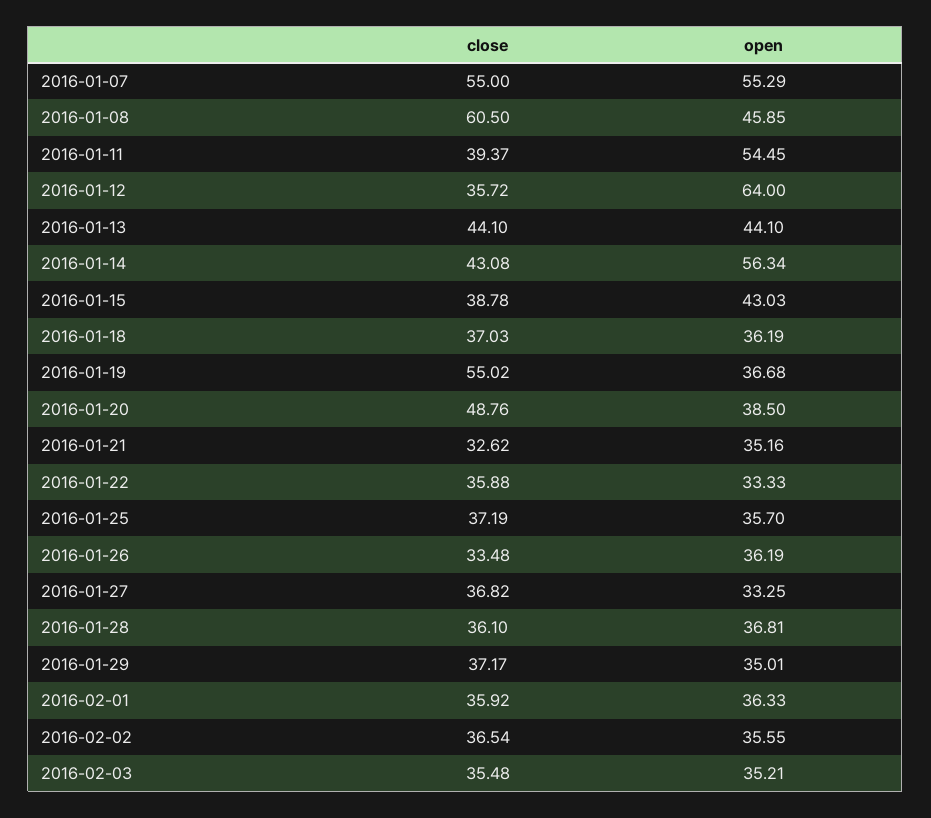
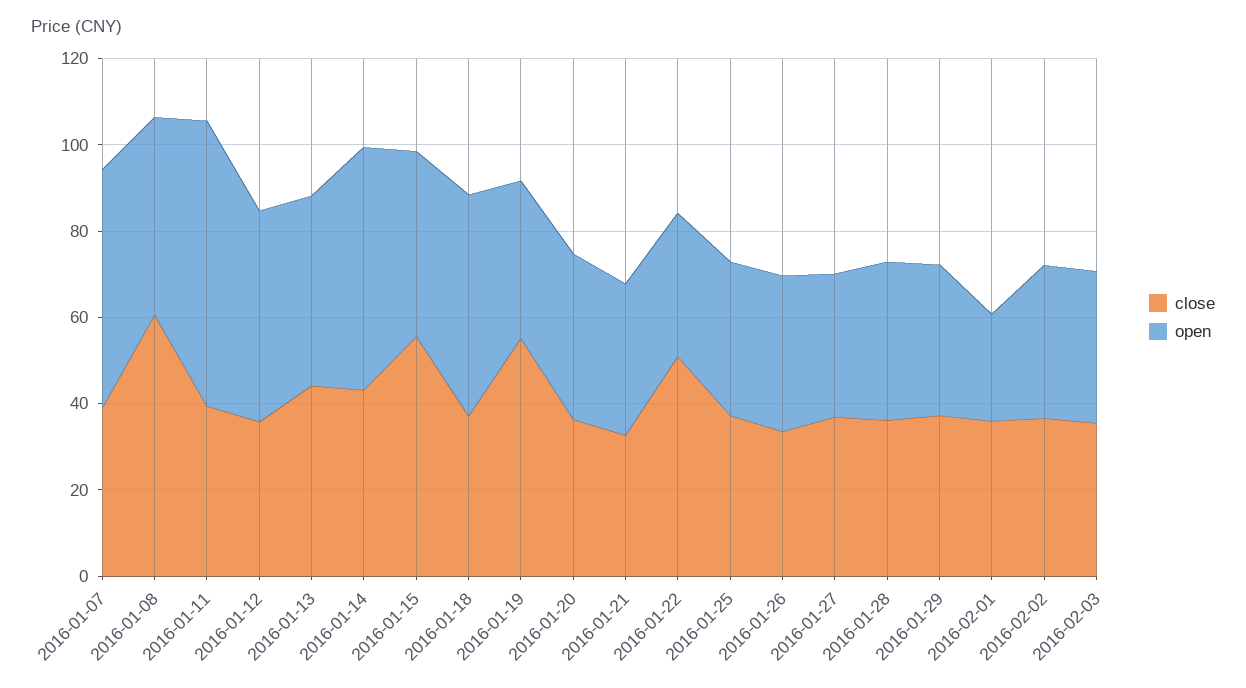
  {
    "close": {
-     "2016-01-07": 55,
+     "2016-01-07": 40,
      "2016-01-08": 60.5,
      "2016-01-11": 39.37,
      "2016-01-12": 35.72,
      "2016-01-13": 44.1,
      "2016-01-14": 43.08,
-     "2016-01-15": 38.78,
+     "2016-01-15": 55,
      "2016-01-18": 37.03,
      "2016-01-19": 55.02,
-     "2016-01-20": 48.76,
+     "2016-01-20": 35,
      "2016-01-21": 32.62,
-     "2016-01-22": 35.88,
+     "2016-01-22": 50,
      "2016-01-25": 37.19,
      "2016-01-26": 33.48,
      "2016-01-27": 36.82,
      "2016-01-28": 36.1,
      "2016-01-29": 37.17,
      "2016-02-01": 35.92,
      "2016-02-02": 36.54,
      "2016-02-03": 35.48
    },
    "open": {
      "2016-01-07": 55.29,
      "2016-01-08": 45.85,
-     "2016-01-11": 54.45,
+     "2016-01-11": 65,
-     "2016-01-12": 64,
+     "2016-01-12": 50,
      "2016-01-13": 44.1,
      "2016-01-14": 56.34,
      "2016-01-15": 43.03,
-     "2016-01-18": 36.19,
+     "2016-01-18": 50,
      "2016-01-19": 36.68,
      "2016-01-20": 38.5,
      "2016-01-21": 35.16,
      "2016-01-22": 33.33,
      "2016-01-25": 35.7,
      "2016-01-26": 36.19,
      "2016-01-27": 33.25,
      "2016-01-28": 36.81,
      "2016-01-29": 35.01,
-     "2016-02-01": 36.33,
+     "2016-02-01": 25,
      "2016-02-02": 35.55,
      "2016-02-03": 35.21
    }
  }

